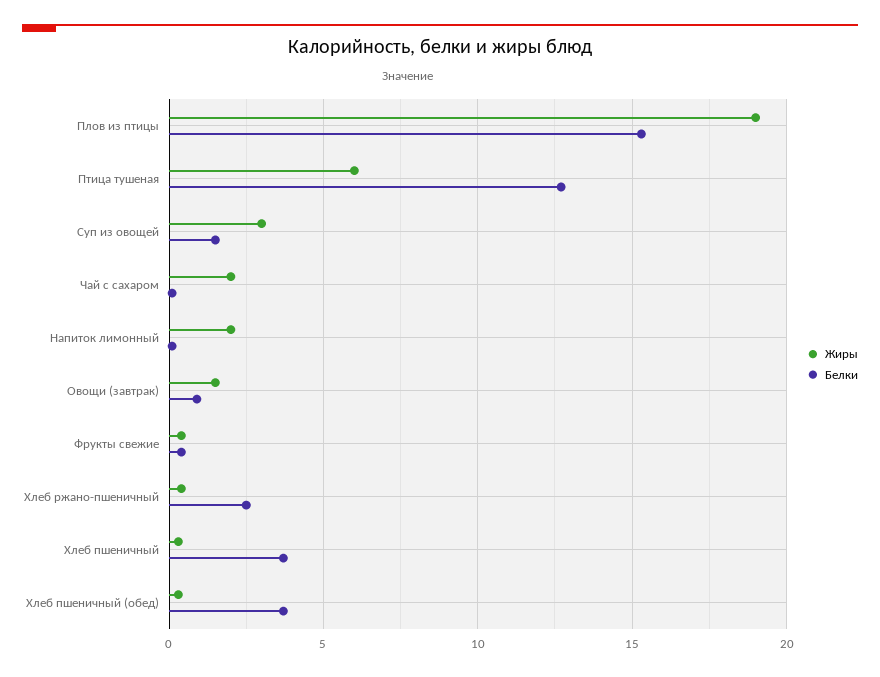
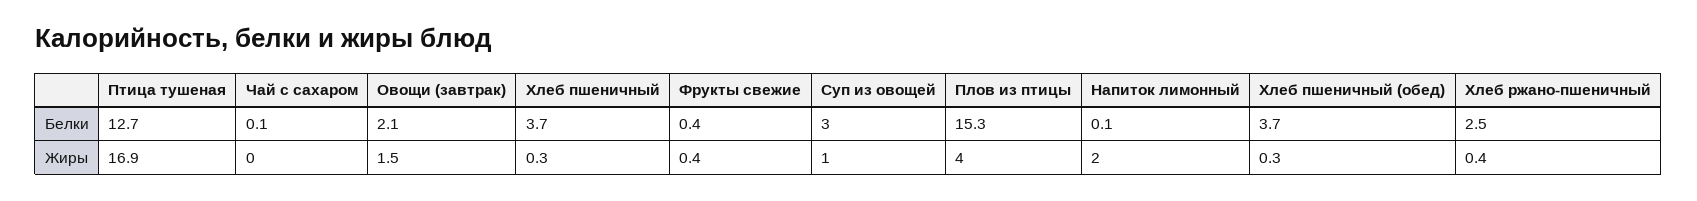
  {
    "Жиры": {
-     "Плов из птицы": 19,
+     "Плов из птицы": 4,
-     "Птица тушеная": 6,
+     "Птица тушеная": 16.9,
-     "Суп из овощей": 3,
+     "Суп из овощей": 1,
-     "Чай с сахаром": 2,
+     "Чай с сахаром": 0,
      "Напиток лимонный": 2,
      "Овощи (завтрак)": 1.5,
      "Фрукты свежие": 0.4,
      "Хлеб ржано-пшеничный": 0.4,
      "Хлеб пшеничный": 0.3,
      "Хлеб пшеничный (обед)": 0.3
    },
    "Белки": {
      "Плов из птицы": 15.3,
      "Птица тушеная": 12.7,
-     "Суп из овощей": 1.5,
+     "Суп из овощей": 3,
      "Чай с сахаром": 0.1,
      "Напиток лимонный": 0.1,
-     "Овощи (завтрак)": 1,
+     "Овощи (завтрак)": 2.1,
      "Фрукты свежие": 0.4,
      "Хлеб ржано-пшеничный": 2.5,
      "Хлеб пшеничный": 3.7,
      "Хлеб пшеничный (обед)": 3.7
    }
  }

